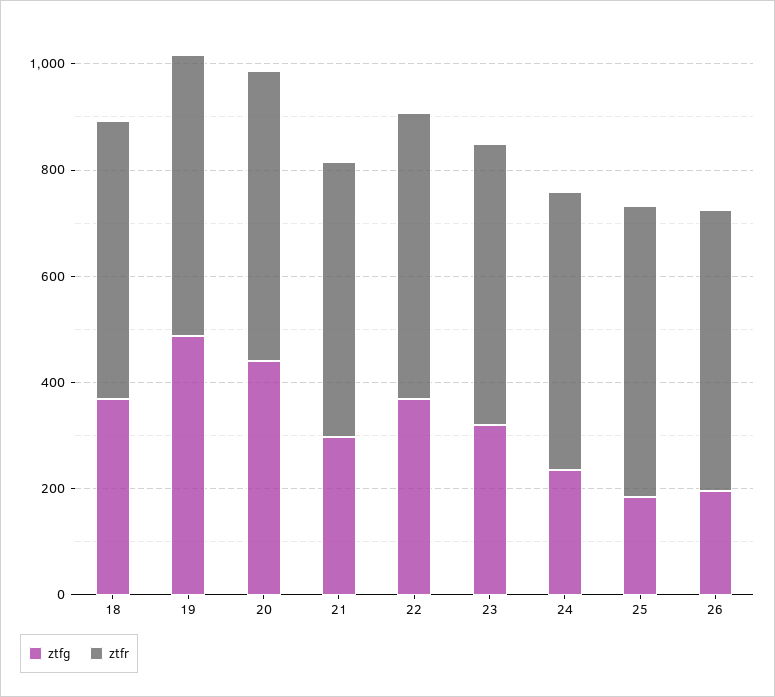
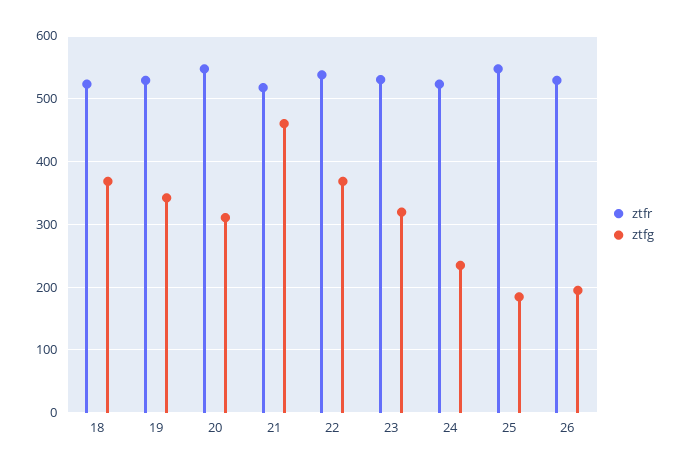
  {
    "ztfg": {
      "18": 370,
-     "19": 500,
+     "19": 340,
-     "20": 450,
+     "20": 310,
-     "21": 300,
+     "21": 460,
      "22": 370,
      "23": 320,
      "24": 230,
      "25": 180,
      "26": 190
    },
    "ztfr": {
      "18": 520,
      "19": 530,
      "20": 550,
      "21": 520,
      "22": 540,
      "23": 530,
      "24": 520,
      "25": 550,
      "26": 530
    }
  }

